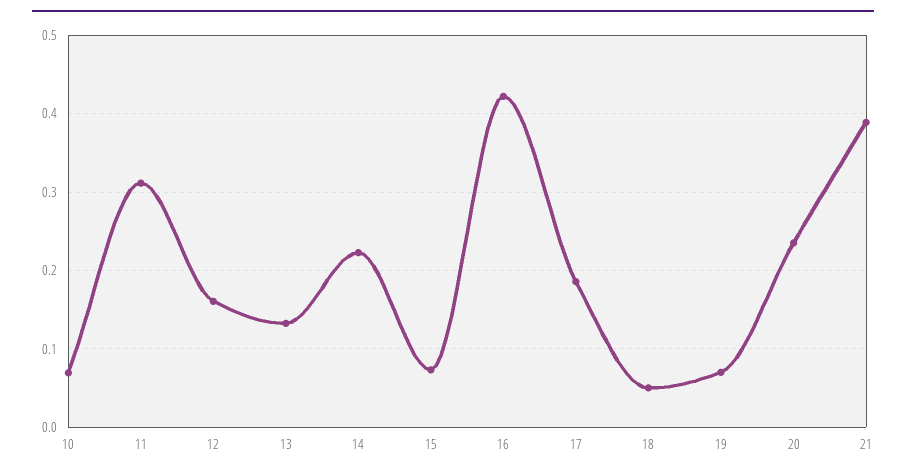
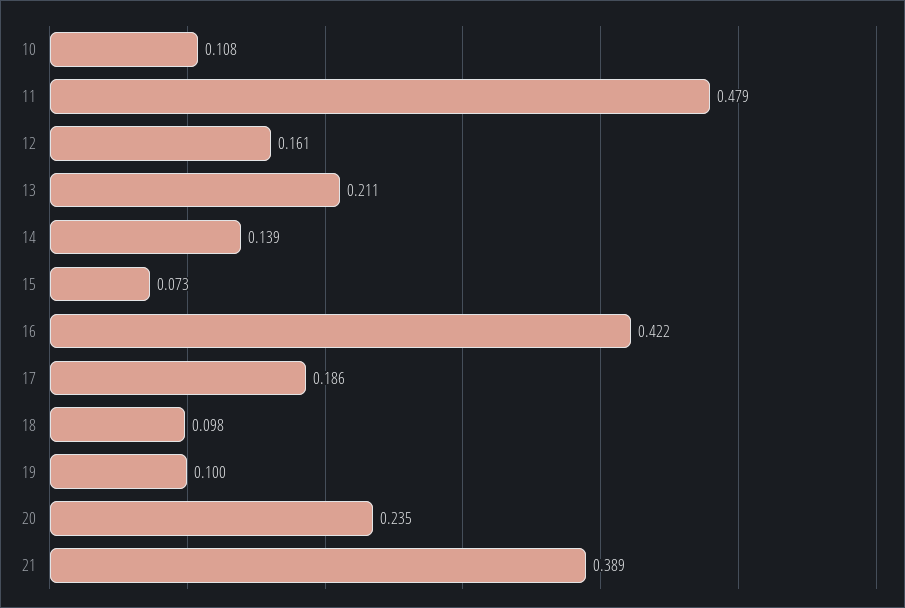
  {
-   "10": 0.07,
+   "10": 0.108,
-   "11": 0.31,
+   "11": 0.479,
    "12": 0.161,
-   "13": 0.13,
+   "13": 0.211,
-   "14": 0.22,
+   "14": 0.139,
    "15": 0.073,
    "16": 0.422,
    "17": 0.186,
-   "18": 0.05,
+   "18": 0.098,
-   "19": 0.07,
+   "19": 0.1,
    "20": 0.235,
    "21": 0.389
  }

